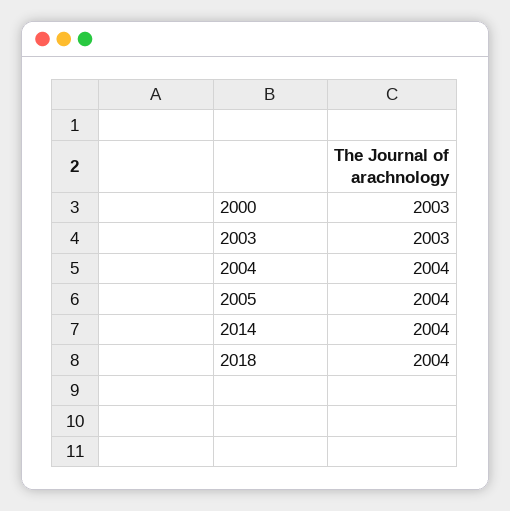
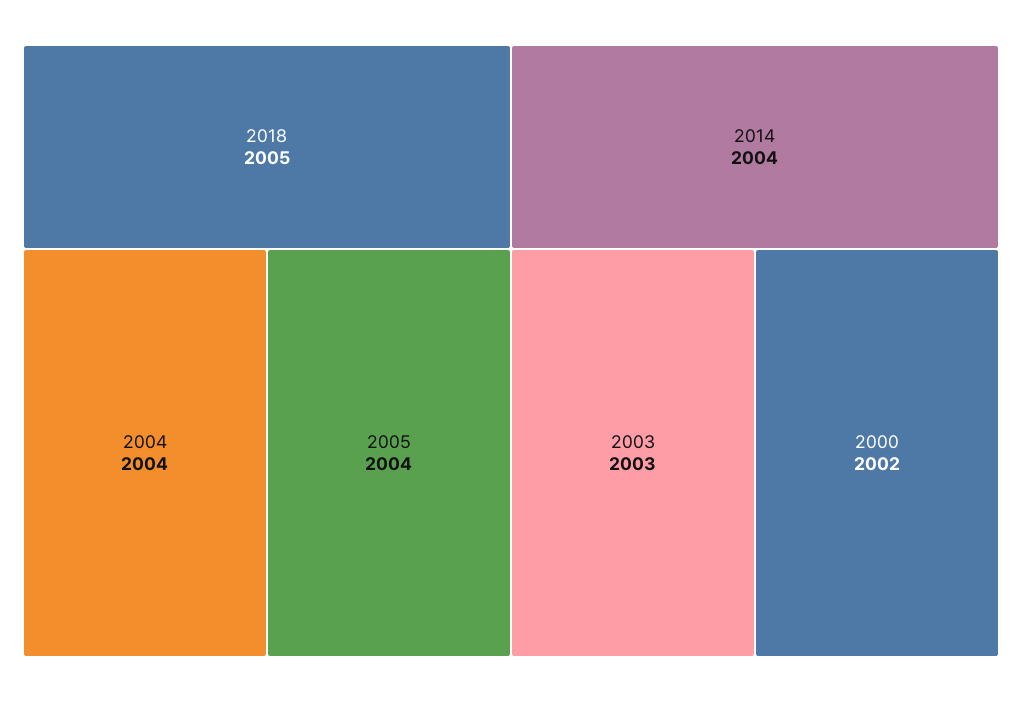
  {
-   "2000": 2003,
+   "2000": 2002,
    "2003": 2003,
    "2004": 2004,
    "2005": 2004,
    "2014": 2004,
-   "2018": 2004
+   "2018": 2005
  }

